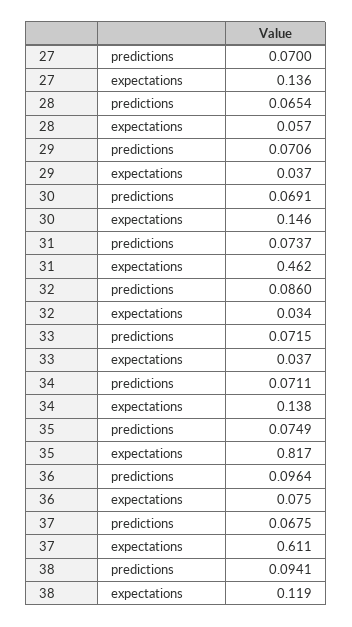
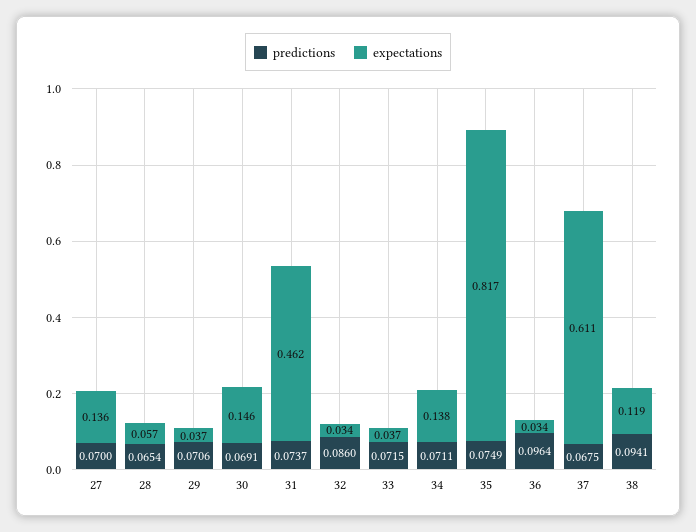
  {
    "predictions": {
      "27": 0.07,
      "28": 0.0654,
      "29": 0.0706,
      "30": 0.0691,
      "31": 0.0737,
      "32": 0.086,
      "33": 0.0715,
      "34": 0.0711,
      "35": 0.0749,
      "36": 0.0964,
      "37": 0.0675,
      "38": 0.0941
    },
    "expectations": {
      "27": 0.136,
      "28": 0.057,
      "29": 0.037,
      "30": 0.146,
      "31": 0.462,
      "32": 0.034,
      "33": 0.037,
      "34": 0.138,
      "35": 0.817,
-     "36": 0.075,
+     "36": 0.034,
      "37": 0.611,
      "38": 0.119
    }
  }

